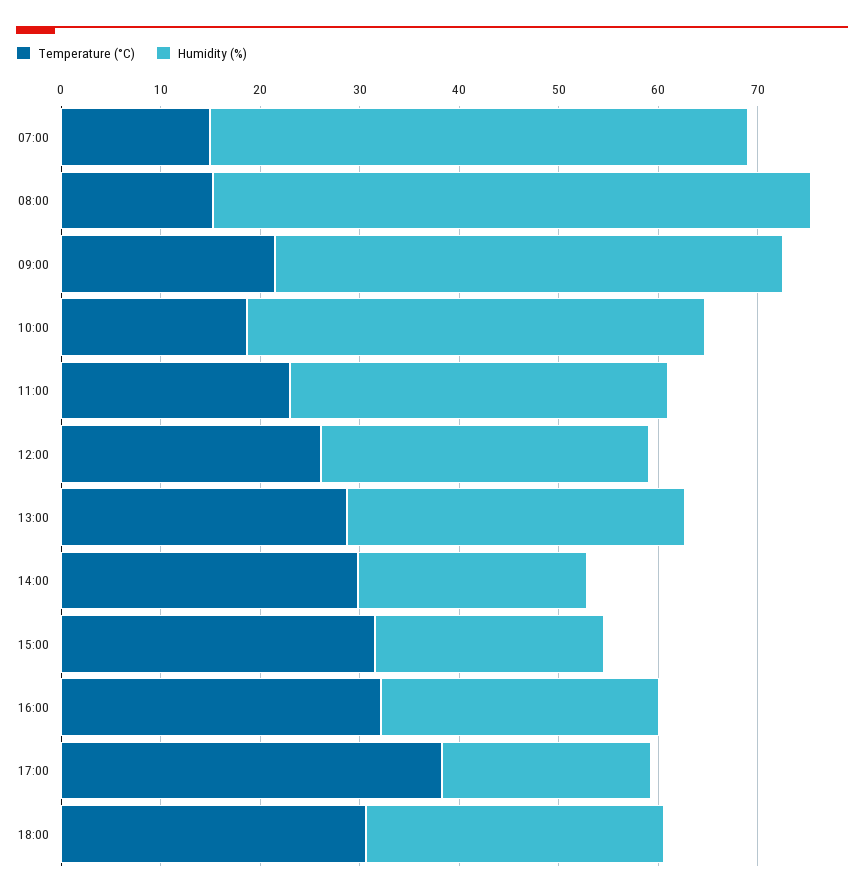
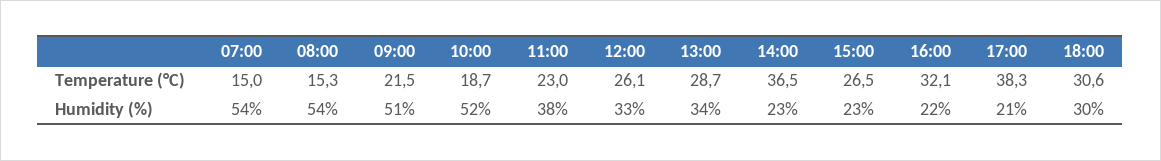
  {
    "Temperature (°C)": {
      "07:00": 15,
      "08:00": 15.3,
      "09:00": 21.5,
      "10:00": 18.7,
      "11:00": 23,
      "12:00": 26.1,
      "13:00": 28.7,
-     "14:00": 30,
+     "14:00": 36.5,
-     "15:00": 32,
+     "15:00": 26.5,
      "16:00": 32.1,
      "17:00": 38.3,
      "18:00": 30.6
    },
    "Humidity (%)": {
      "07:00": 54,
-     "08:00": 60,
+     "08:00": 54,
      "09:00": 51,
-     "10:00": 46,
+     "10:00": 52,
      "11:00": 38,
      "12:00": 33,
      "13:00": 34,
      "14:00": 23,
      "15:00": 23,
-     "16:00": 28,
+     "16:00": 22,
      "17:00": 21,
      "18:00": 30
    }
  }

